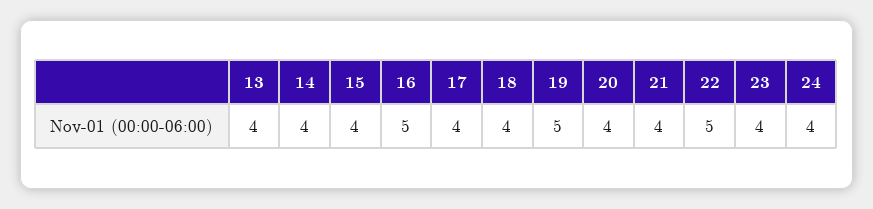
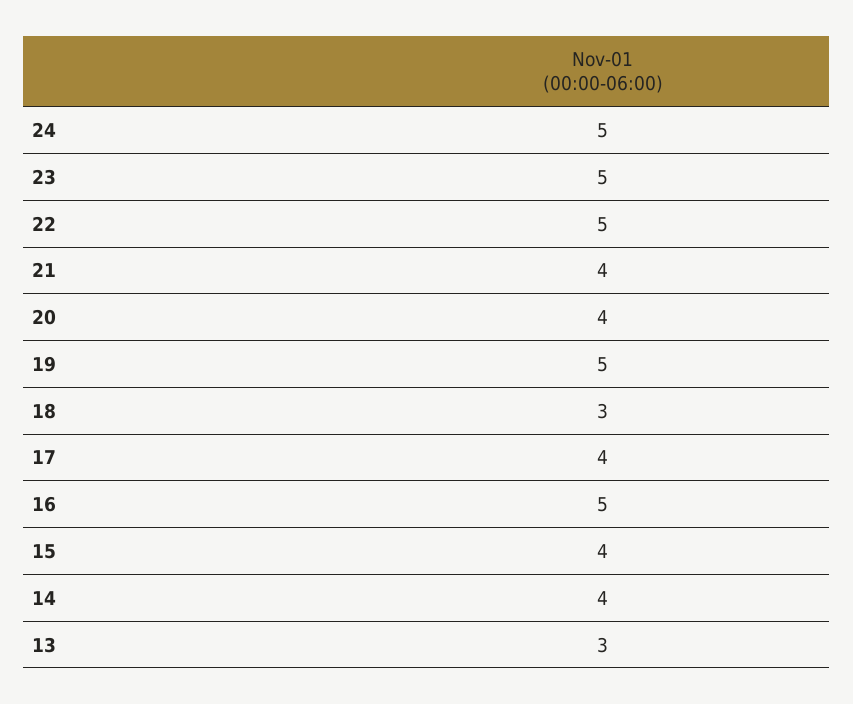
  {
-   "13": 4,
+   "13": 3,
    "14": 4,
    "15": 4,
    "16": 5,
    "17": 4,
-   "18": 4,
+   "18": 3,
    "19": 5,
    "20": 4,
    "21": 4,
    "22": 5,
-   "23": 4,
+   "23": 5,
-   "24": 4
+   "24": 5
  }

